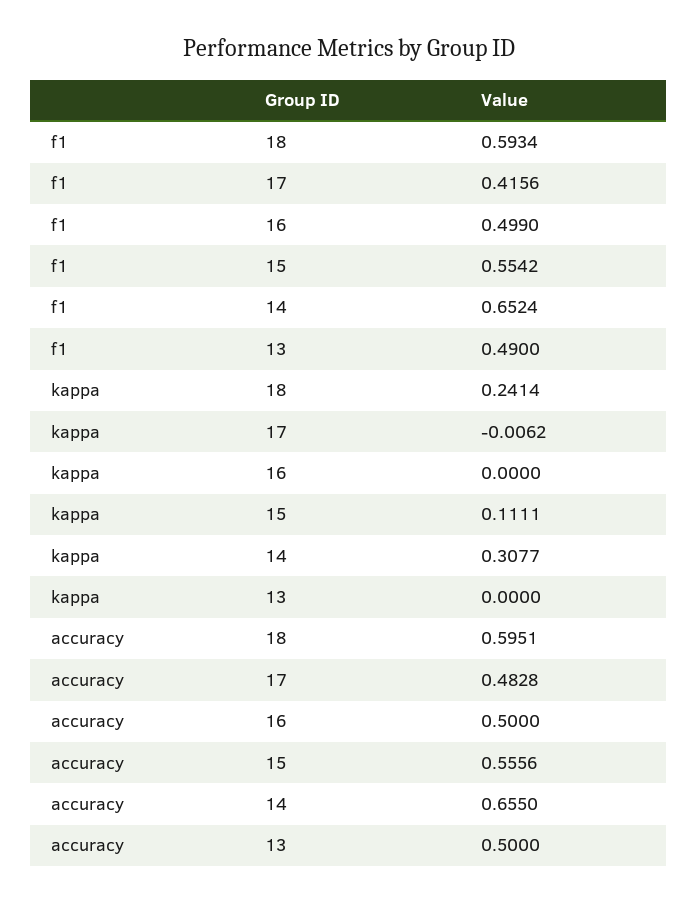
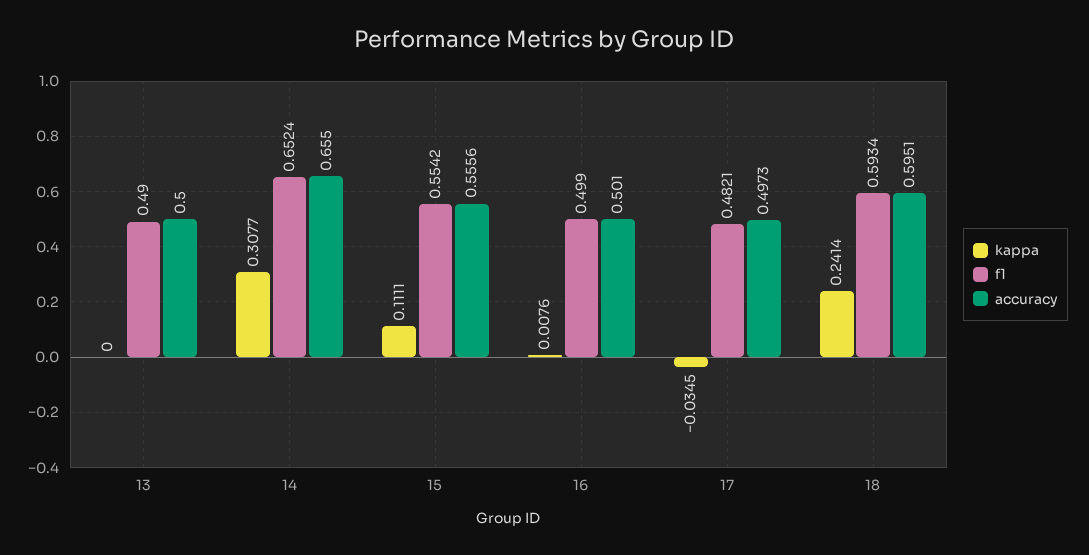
  {
    "f1": {
      "18": 0.5934,
-     "17": 0.4156,
+     "17": 0.4821,
      "16": 0.499,
      "15": 0.5542,
      "14": 0.6524,
      "13": 0.49
    },
    "kappa": {
      "18": 0.2414,
-     "17": -0.0062,
+     "17": -0.0345,
-     "16": 0,
+     "16": 0.0076,
      "15": 0.1111,
      "14": 0.3077,
      "13": 0
    },
    "accuracy": {
      "18": 0.5951,
-     "17": 0.4828,
+     "17": 0.4973,
-     "16": 0.5,
+     "16": 0.501,
      "15": 0.5556,
      "14": 0.655,
      "13": 0.5
    }
  }

